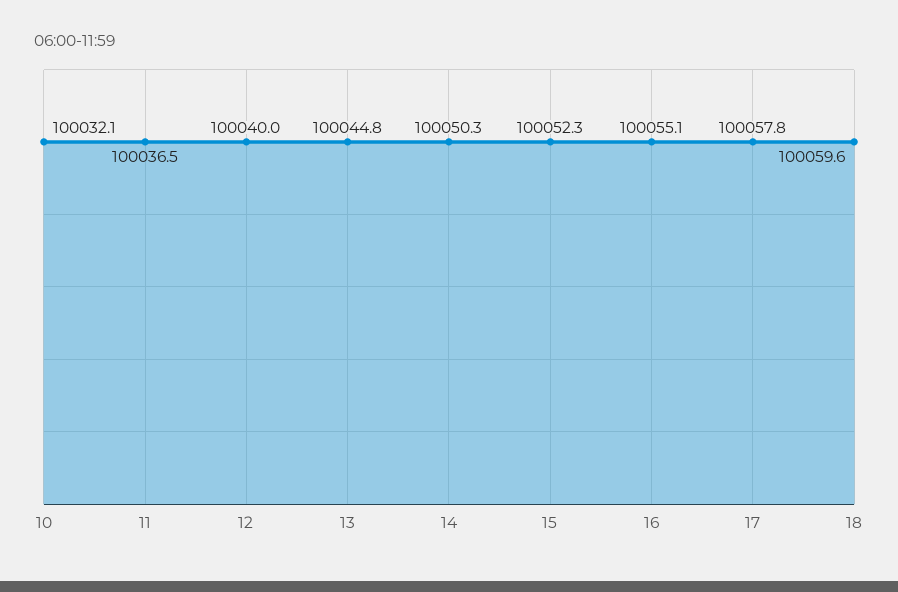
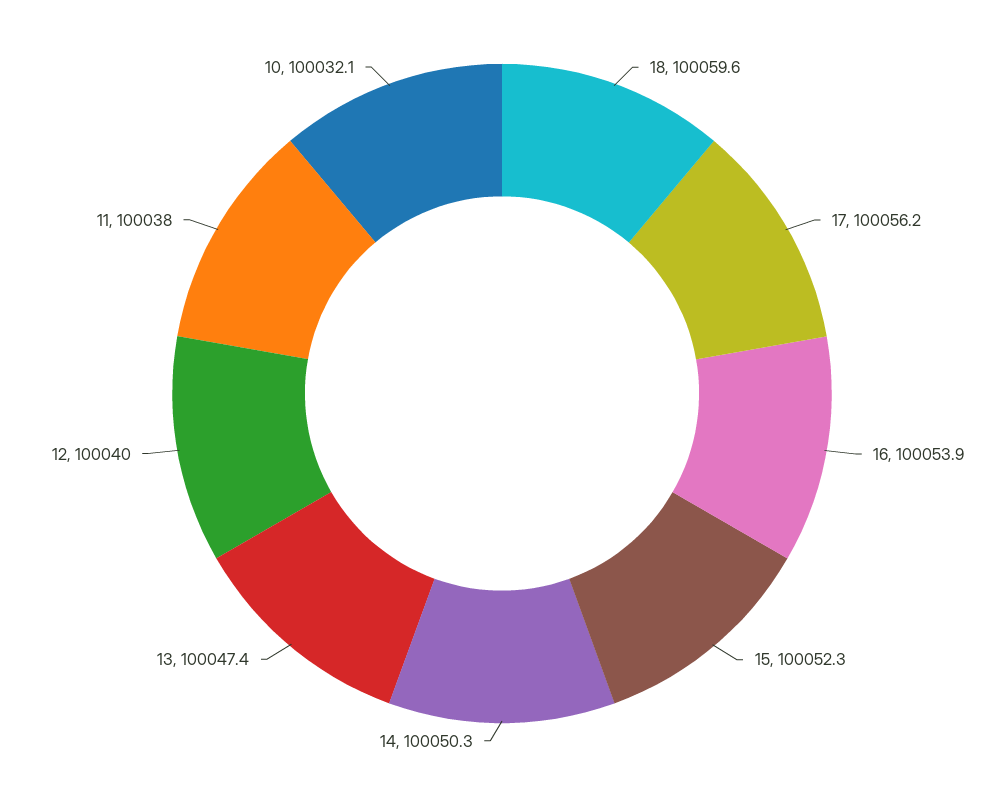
  {
    "10": 100032.1,
-   "11": 100036.5,
+   "11": 100038,
    "12": 100040,
-   "13": 100044.8,
+   "13": 100047.4,
    "14": 100050.3,
    "15": 100052.3,
-   "16": 100055.1,
+   "16": 100053.9,
-   "17": 100057.8,
+   "17": 100056.2,
    "18": 100059.6
  }

